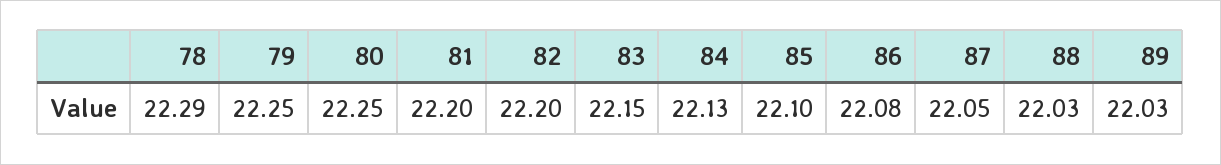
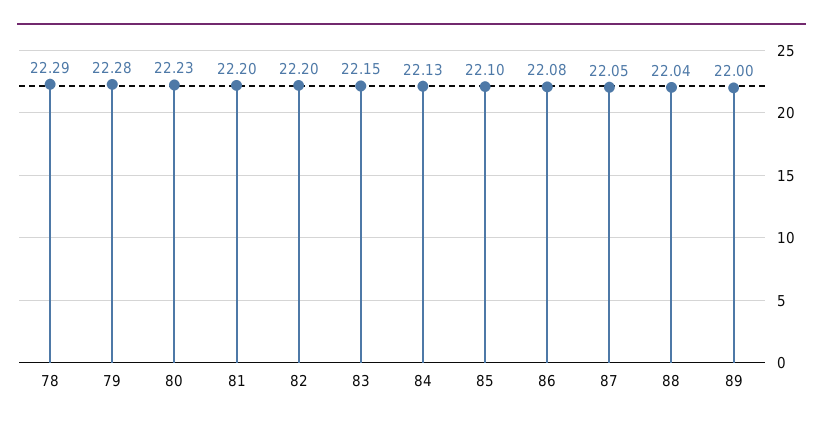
  {
    "78": 22.29,
-   "79": 22.25,
+   "79": 22.28,
-   "80": 22.25,
+   "80": 22.23,
    "81": 22.2,
    "82": 22.2,
    "83": 22.15,
    "84": 22.13,
    "85": 22.1,
    "86": 22.08,
    "87": 22.05,
-   "88": 22.03,
+   "88": 22.04,
-   "89": 22.03
+   "89": 22
  }

